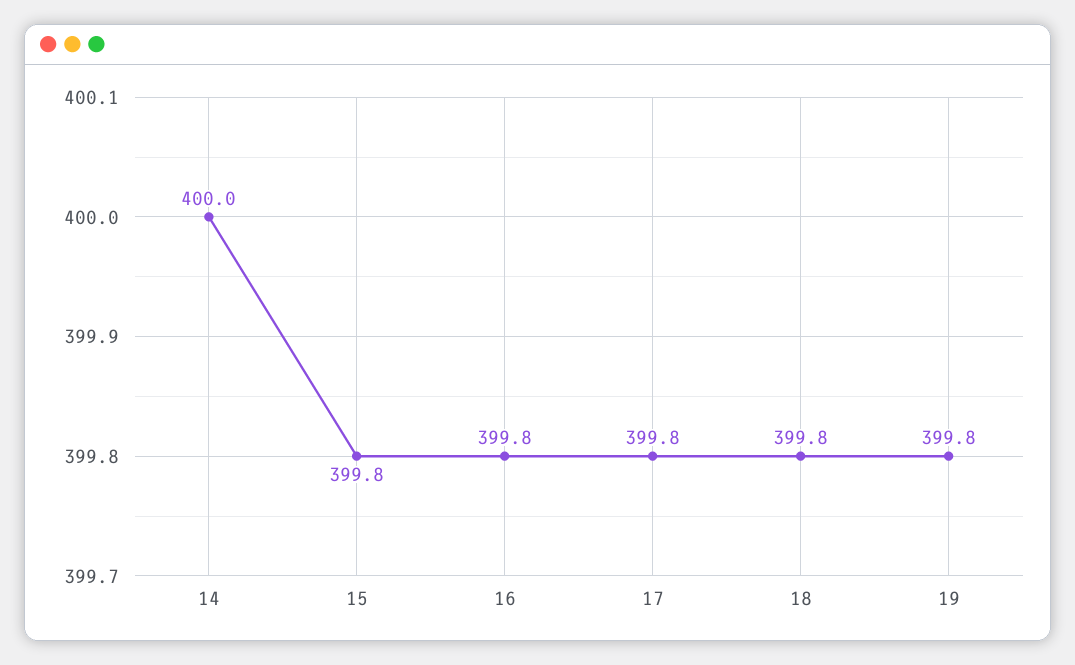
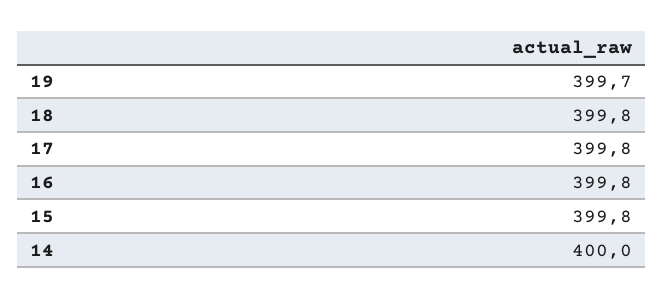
  {
    "14": 400,
    "15": 399.8,
    "16": 399.8,
    "17": 399.8,
    "18": 399.8,
-   "19": 399.8
+   "19": 399.7
  }

